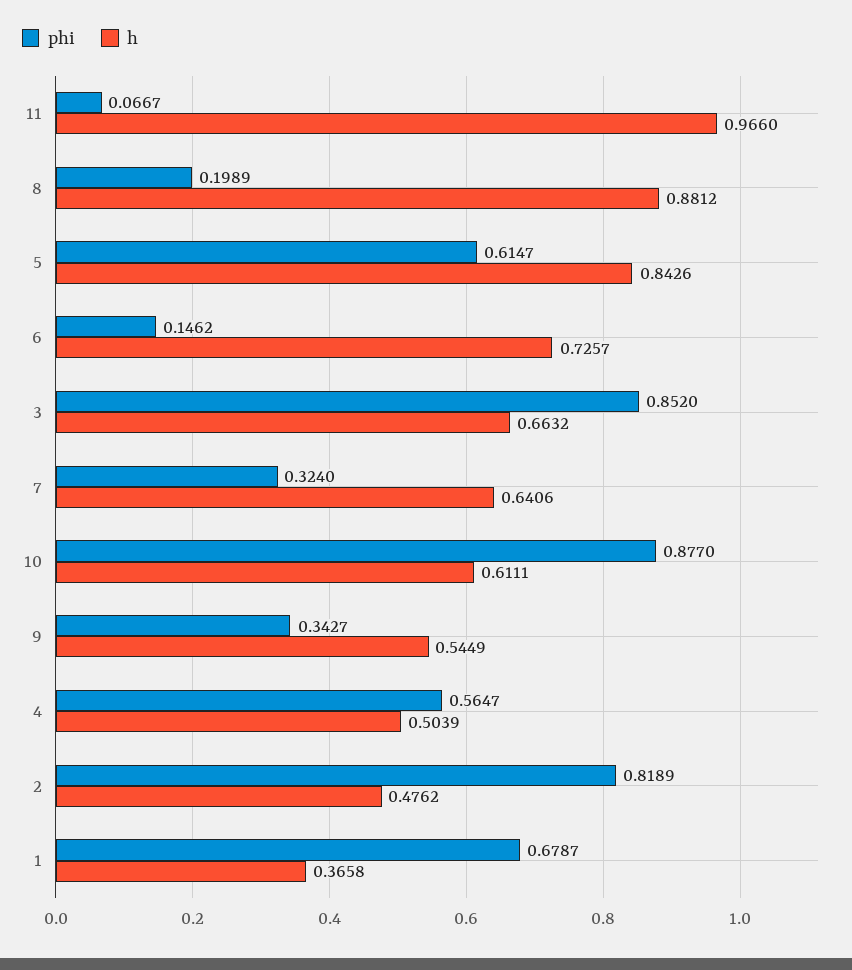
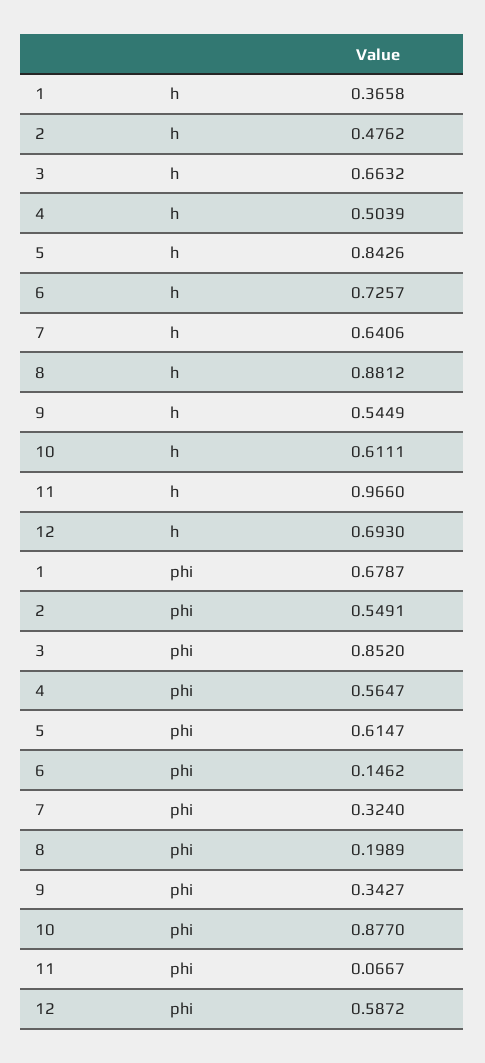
  {
    "phi": {
      "11": 0.0667,
      "8": 0.1989,
      "5": 0.6147,
      "6": 0.1462,
      "3": 0.852,
      "7": 0.324,
      "10": 0.877,
      "9": 0.3427,
      "4": 0.5647,
-     "2": 0.8189,
+     "2": 0.5491,
-     "1": 0.6787
+     "1": 0.6787,
+     "12": 0.5872
    },
    "h": {
      "11": 0.966,
      "8": 0.8812,
      "5": 0.8426,
      "6": 0.7257,
      "3": 0.6632,
      "7": 0.6406,
      "10": 0.6111,
      "9": 0.5449,
      "4": 0.5039,
      "2": 0.4762,
-     "1": 0.3658
+     "1": 0.3658,
+     "12": 0.693
    }
  }

